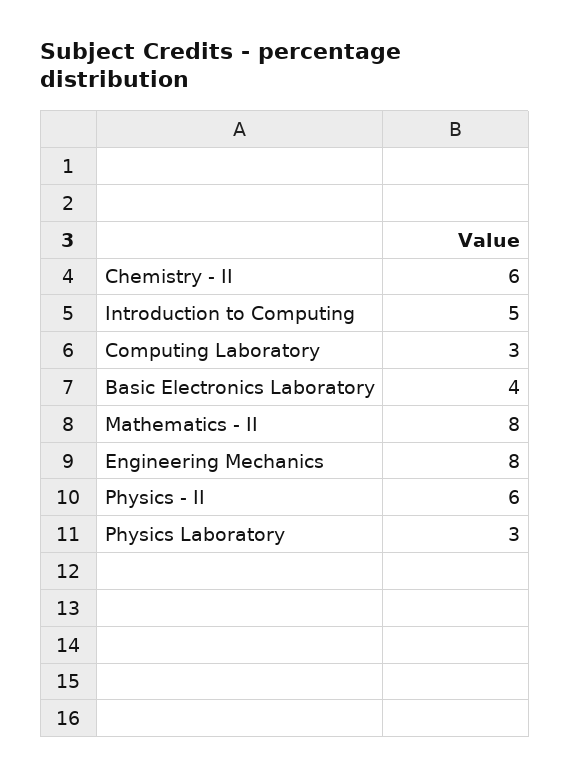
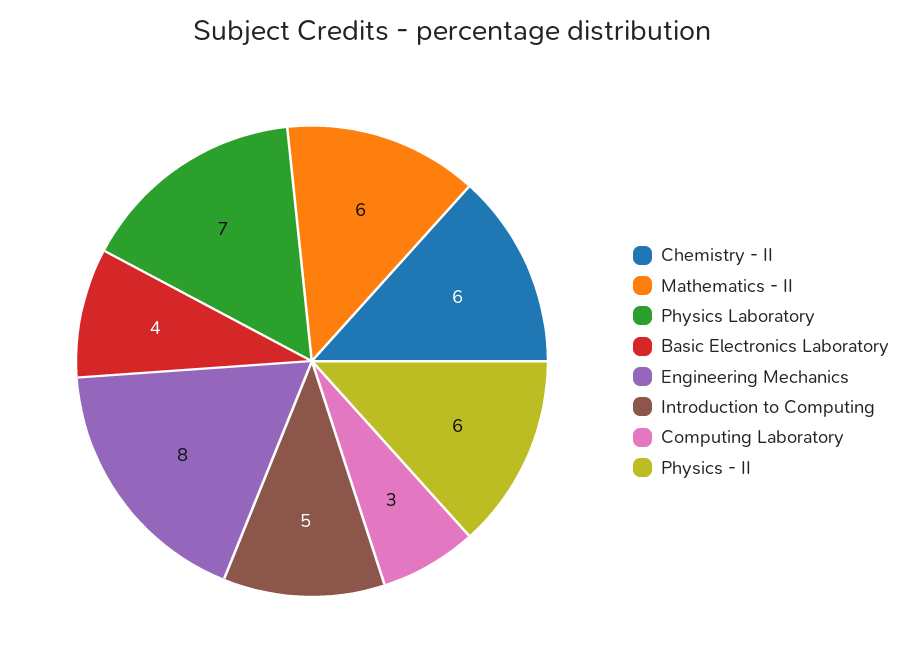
  {
    "Chemistry - II": 6,
    "Introduction to Computing": 5,
    "Computing Laboratory": 3,
    "Basic Electronics Laboratory": 4,
-   "Mathematics - II": 8,
+   "Mathematics - II": 6,
    "Engineering Mechanics": 8,
    "Physics - II": 6,
-   "Physics Laboratory": 3
+   "Physics Laboratory": 7
  }

